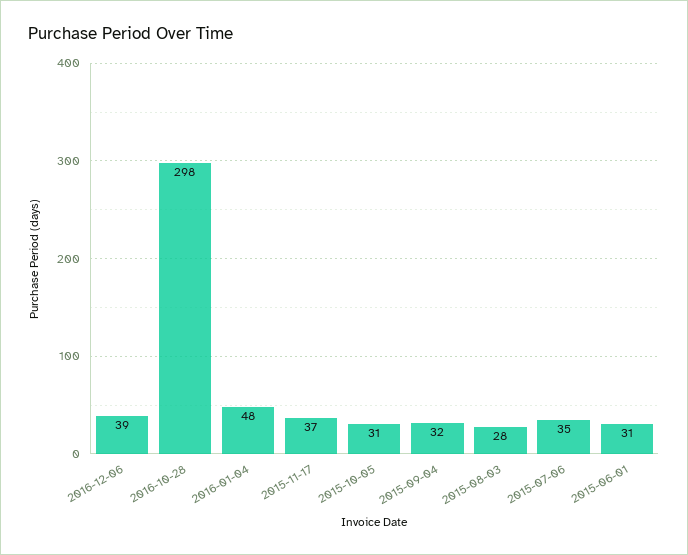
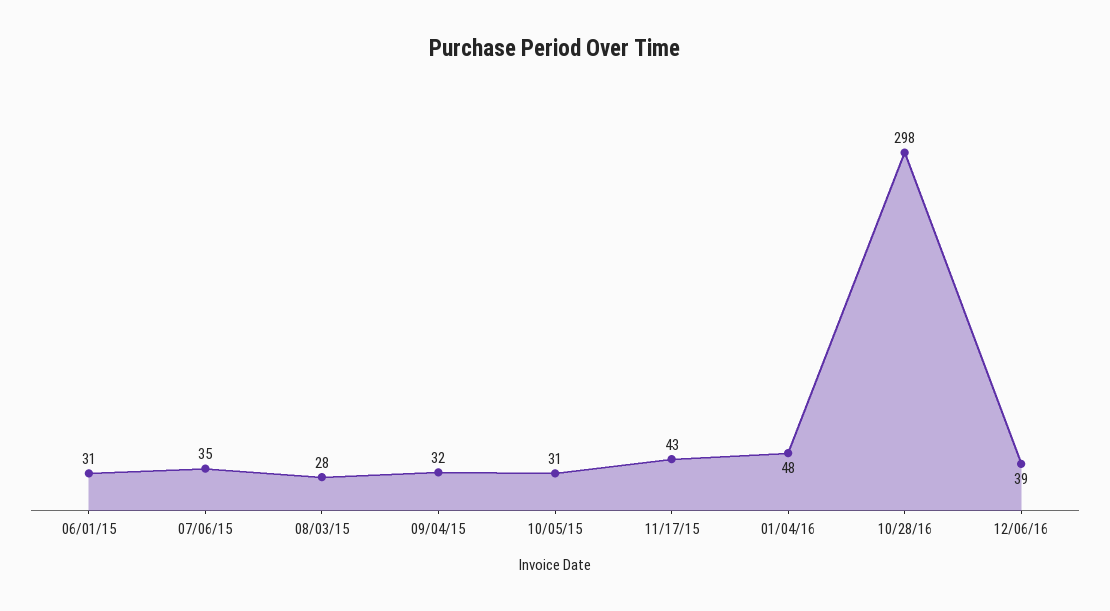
  {
    "2016-12-06": 39,
    "2016-10-28": 298,
    "2016-01-04": 48,
-   "2015-11-17": 37,
+   "2015-11-17": 43,
    "2015-10-05": 31,
    "2015-09-04": 32,
    "2015-08-03": 28,
    "2015-07-06": 35,
    "2015-06-01": 31
  }

